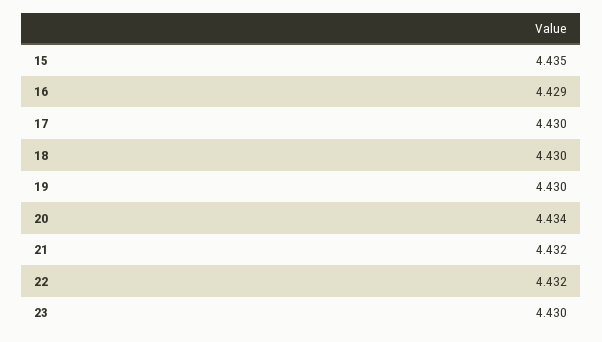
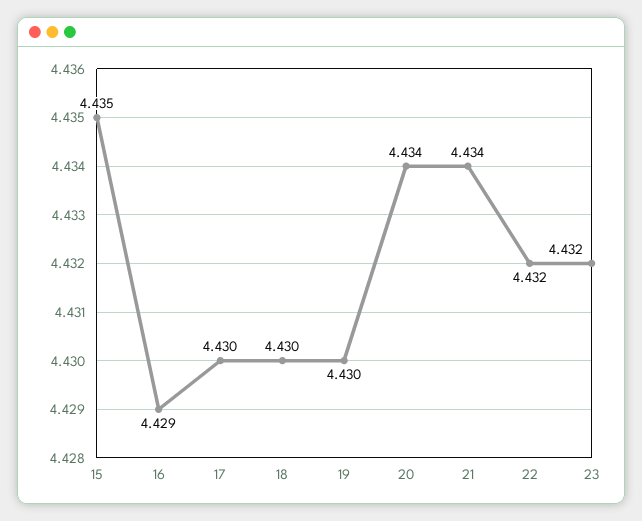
  {
    "15": 4.435,
    "16": 4.429,
    "17": 4.43,
    "18": 4.43,
    "19": 4.43,
    "20": 4.434,
-   "21": 4.432,
+   "21": 4.434,
    "22": 4.432,
-   "23": 4.43
+   "23": 4.432
  }

